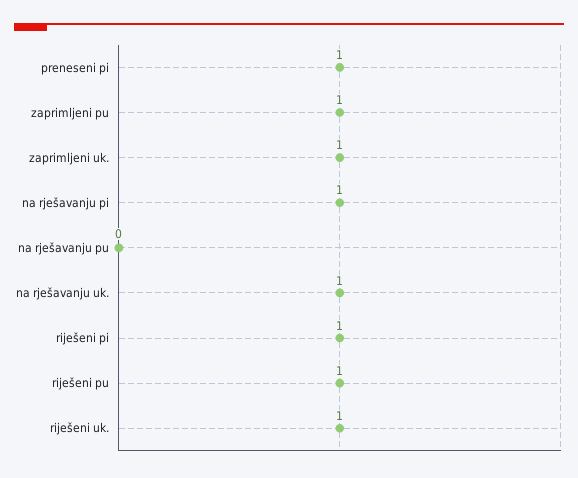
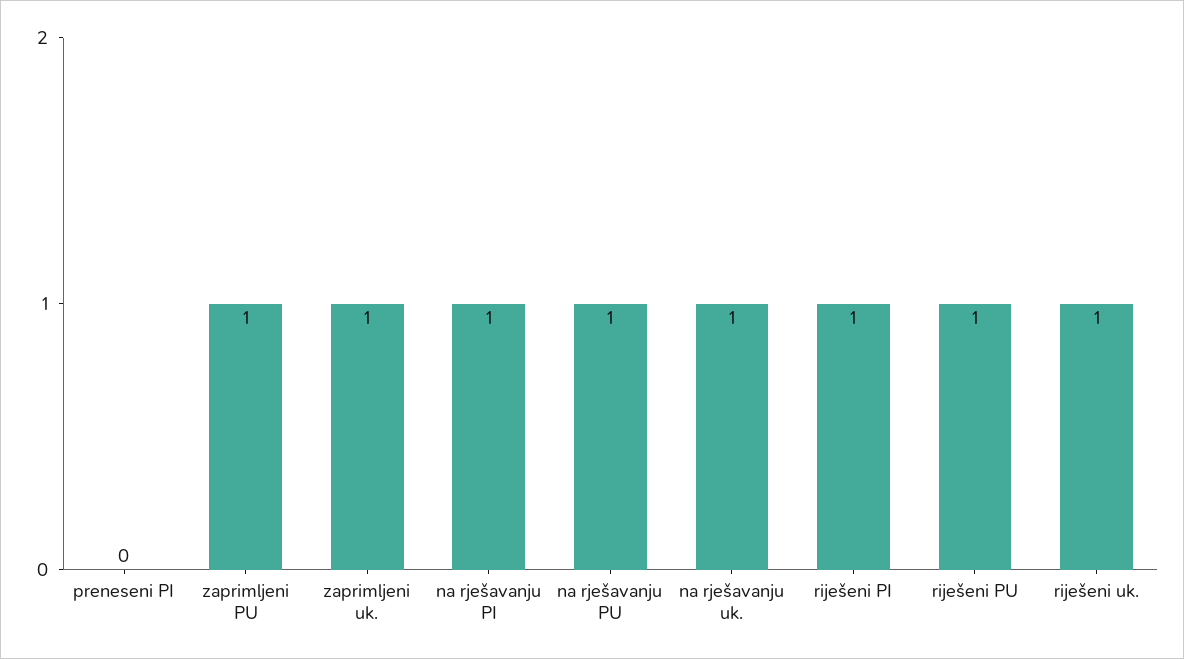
  {
-   "preneseni pi": 1,
+   "preneseni pi": 0,
    "zaprimljeni pu": 1,
    "zaprimljeni uk.": 1,
    "na rješavanju pi": 1,
-   "na rješavanju pu": 0,
+   "na rješavanju pu": 1,
    "na rješavanju uk.": 1,
    "riješeni pi": 1,
    "riješeni pu": 1,
    "riješeni uk.": 1
  }

